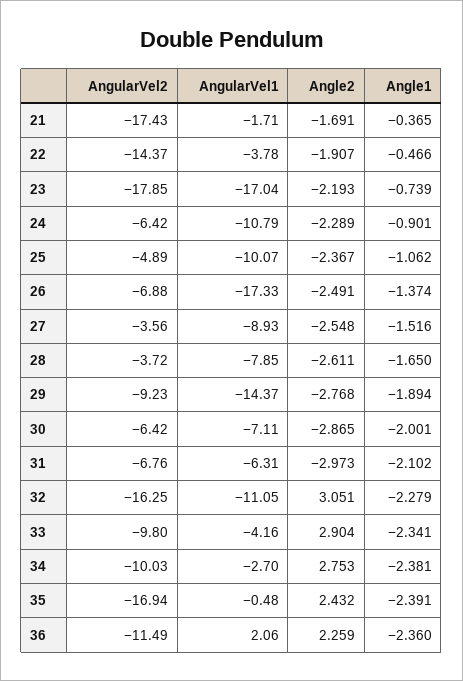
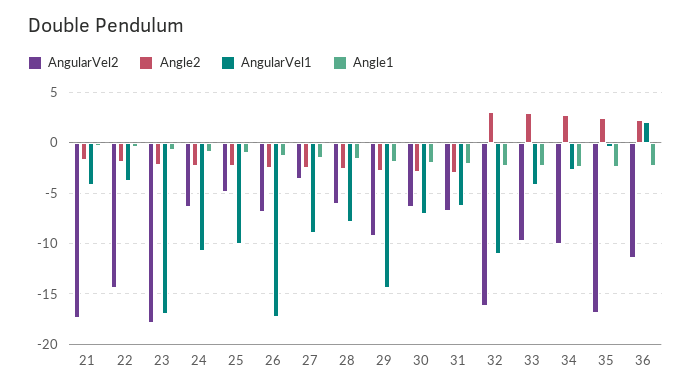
  {
    "AngularVel2": {
      "21": -17.43,
      "22": -14.37,
      "23": -17.85,
      "24": -6.42,
      "25": -4.89,
      "26": -6.88,
      "27": -3.56,
-     "28": -3.72,
+     "28": -6,
      "29": -9.23,
      "30": -6.42,
      "31": -6.76,
      "32": -16.25,
      "33": -9.8,
      "34": -10.03,
      "35": -16.94,
      "36": -11.49
    },
    "AngularVel1": {
-     "21": -1.71,
+     "21": -4,
      "22": -3.78,
      "23": -17.04,
      "24": -10.79,
      "25": -10.07,
      "26": -17.33,
      "27": -8.93,
      "28": -7.85,
      "29": -14.37,
      "30": -7.11,
      "31": -6.31,
      "32": -11.05,
      "33": -4.16,
      "34": -2.7,
      "35": -0.48,
      "36": 2.06
    },
    "Angle2": {
      "21": -1.691,
      "22": -1.907,
      "23": -2.193,
      "24": -2.289,
      "25": -2.367,
      "26": -2.491,
      "27": -2.548,
      "28": -2.611,
      "29": -2.768,
      "30": -2.865,
      "31": -2.973,
      "32": 3.051,
      "33": 2.904,
      "34": 2.753,
      "35": 2.432,
      "36": 2.259
    },
    "Angle1": {
      "21": -0.365,
      "22": -0.466,
      "23": -0.739,
      "24": -0.901,
      "25": -1.062,
      "26": -1.374,
      "27": -1.516,
      "28": -1.65,
      "29": -1.894,
      "30": -2.001,
      "31": -2.102,
      "32": -2.279,
      "33": -2.341,
      "34": -2.381,
      "35": -2.391,
      "36": -2.36
    }
  }

